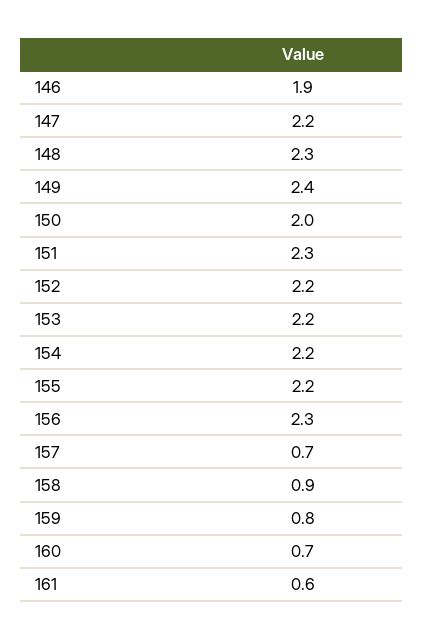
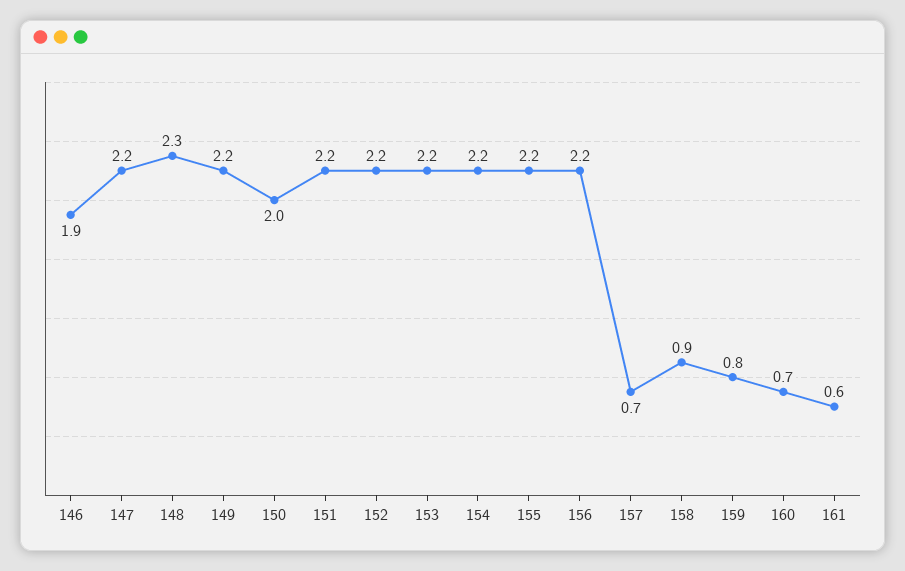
  {
    "146": 1.9,
    "147": 2.2,
    "148": 2.3,
-   "149": 2.4,
+   "149": 2.2,
    "150": 2,
-   "151": 2.3,
+   "151": 2.2,
    "152": 2.2,
    "153": 2.2,
    "154": 2.2,
    "155": 2.2,
-   "156": 2.3,
+   "156": 2.2,
    "157": 0.7,
    "158": 0.9,
    "159": 0.8,
    "160": 0.7,
    "161": 0.6
  }

